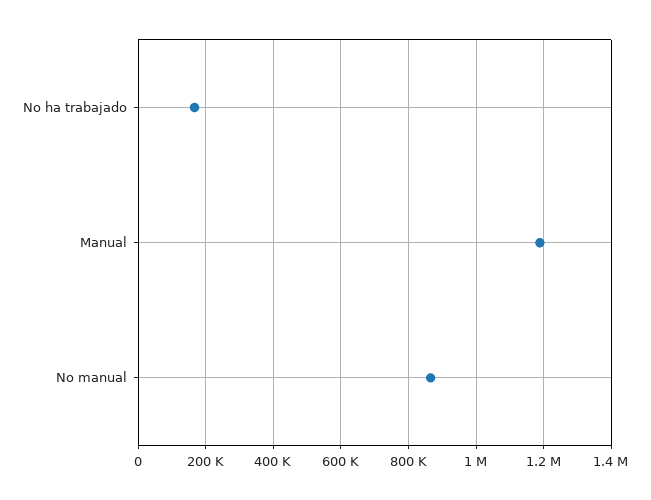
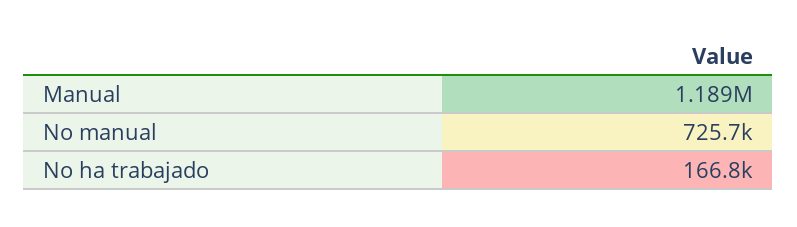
  {
    "No ha trabajado": 166800,
    "Manual": 1189000,
-   "No manual": 860000
+   "No manual": 725700
  }

